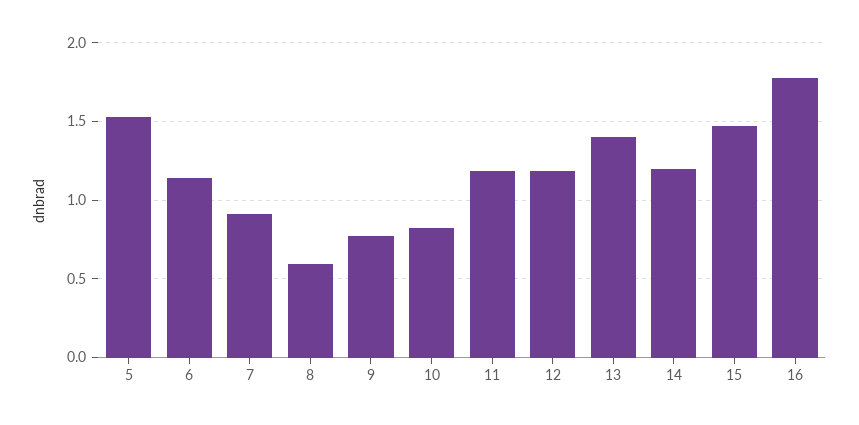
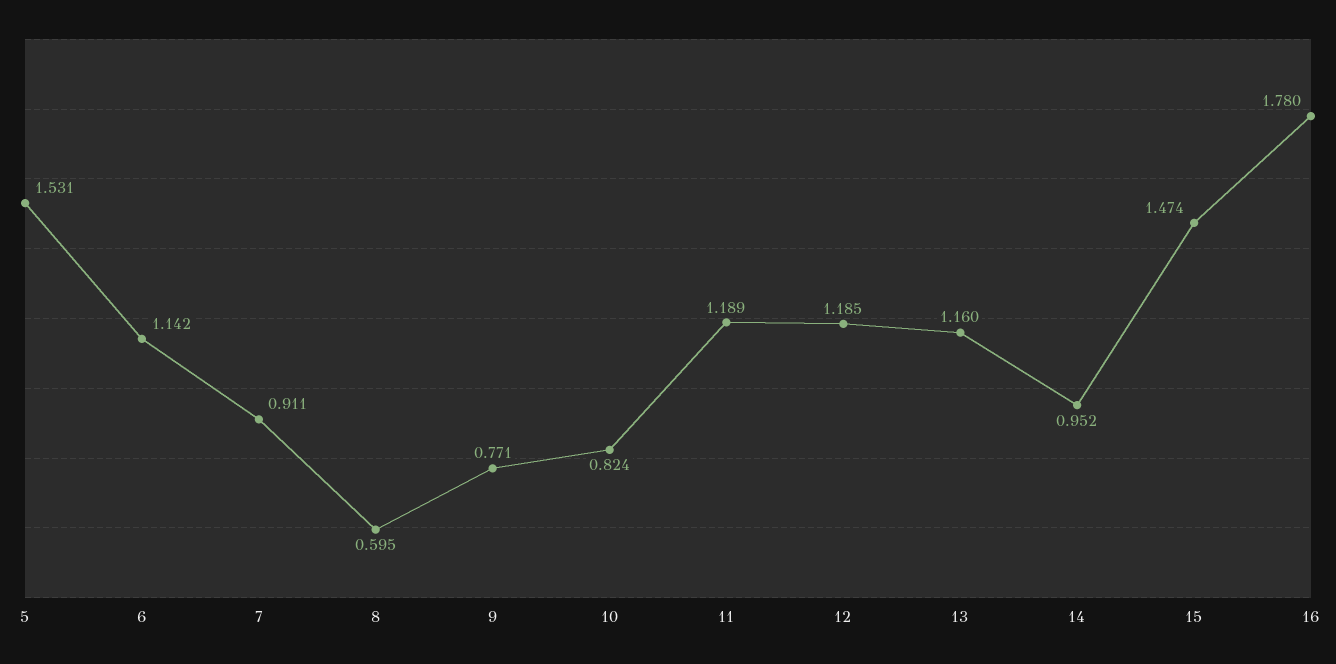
  {
    "5": 1.531,
    "6": 1.142,
    "7": 0.911,
    "8": 0.595,
    "9": 0.771,
    "10": 0.824,
    "11": 1.189,
    "12": 1.185,
-   "13": 1.4,
+   "13": 1.16,
-   "14": 1.2,
+   "14": 0.952,
    "15": 1.474,
    "16": 1.78
  }

